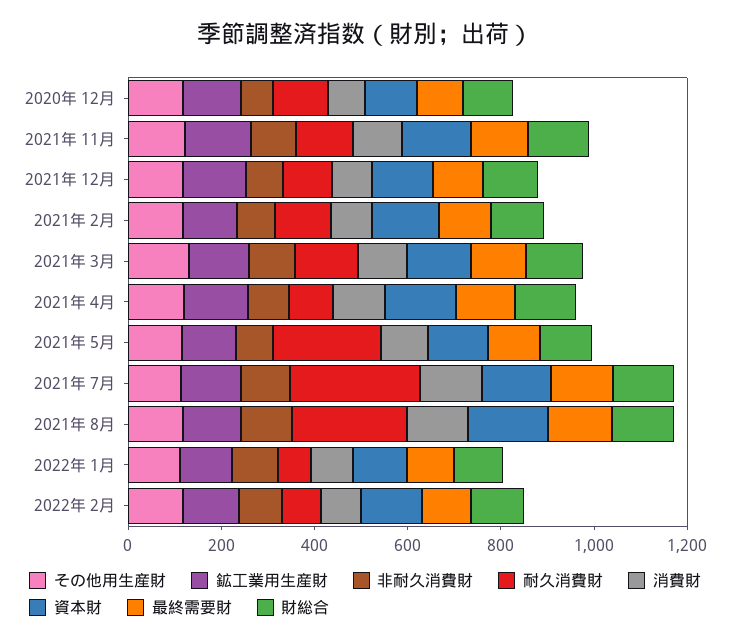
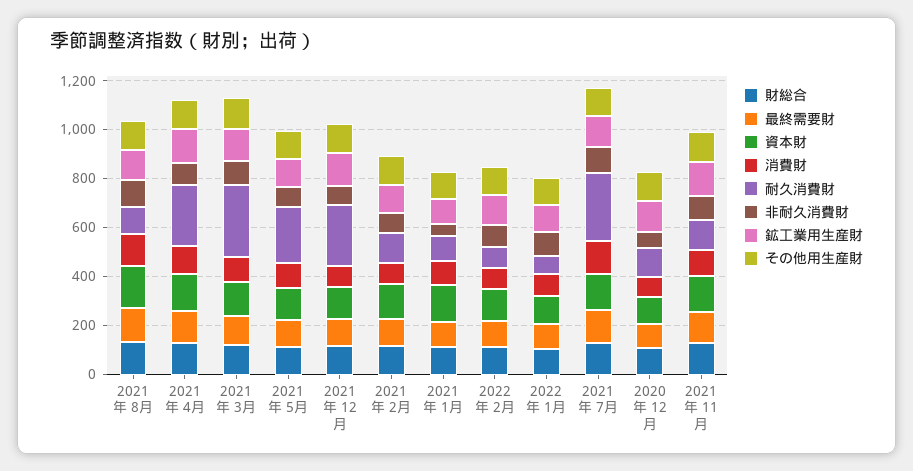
  {
    "その他用生産財": {
      "2020年 12月": 100,
      "2021年 11月": 100,
      "2021年 12月": 100,
      "2021年 2月": 100,
      "2021年 3月": 150,
      "2021年 4月": 100,
      "2021年 5月": 100,
      "2021年 7月": 100,
      "2021年 8月": 100,
      "2022年 1月": 100,
-     "2022年 2月": 100
+     "2022年 2月": 100,
+     "2021年 1月": 100
    },
    "鉱工業用生産財": {
      "2020年 12月": 150,
      "2021年 11月": 150,
      "2021年 12月": 150,
      "2021年 2月": 100,
      "2021年 3月": 150,
      "2021年 4月": 150,
      "2021年 5月": 100,
      "2021年 7月": 150,
      "2021年 8月": 100,
      "2022年 1月": 100,
-     "2022年 2月": 100
+     "2022年 2月": 100,
+     "2021年 1月": 100
    },
    "非耐久消費財": {
      "2020年 12月": 50,
      "2021年 11月": 100,
      "2021年 12月": 100,
      "2021年 2月": 100,
      "2021年 3月": 100,
      "2021年 4月": 100,
      "2021年 5月": 100,
      "2021年 7月": 100,
      "2021年 8月": 100,
      "2022年 1月": 100,
-     "2022年 2月": 100
+     "2022年 2月": 100,
+     "2021年 1月": 50
    },
    "耐久消費財": {
      "2020年 12月": 100,
      "2021年 11月": 100,
-     "2021年 12月": 100,
+     "2021年 12月": 250,
      "2021年 2月": 100,
-     "2021年 3月": 150,
+     "2021年 3月": 300,
-     "2021年 4月": 100,
+     "2021年 4月": 250,
      "2021年 5月": 250,
      "2021年 7月": 300,
-     "2021年 8月": 250,
+     "2021年 8月": 100,
      "2022年 1月": 50,
-     "2022年 2月": 100
+     "2022年 2月": 100,
+     "2021年 1月": 100
    },
    "消費財": {
      "2020年 12月": 100,
      "2021年 11月": 100,
      "2021年 12月": 100,
      "2021年 2月": 100,
      "2021年 3月": 100,
      "2021年 4月": 100,
      "2021年 5月": 100,
      "2021年 7月": 150,
      "2021年 8月": 150,
      "2022年 1月": 100,
-     "2022年 2月": 100
+     "2022年 2月": 100,
+     "2021年 1月": 100
    },
    "資本財": {
      "2020年 12月": 100,
      "2021年 11月": 150,
      "2021年 12月": 150,
      "2021年 2月": 150,
      "2021年 3月": 150,
      "2021年 4月": 150,
      "2021年 5月": 150,
      "2021年 7月": 150,
      "2021年 8月": 150,
      "2022年 1月": 100,
-     "2022年 2月": 150
+     "2022年 2月": 150,
+     "2021年 1月": 150
    },
    "最終需要財": {
      "2020年 12月": 100,
      "2021年 11月": 100,
      "2021年 12月": 100,
      "2021年 2月": 100,
      "2021年 3月": 100,
      "2021年 4月": 150,
      "2021年 5月": 100,
      "2021年 7月": 150,
      "2021年 8月": 150,
      "2022年 1月": 100,
-     "2022年 2月": 100
+     "2022年 2月": 100,
+     "2021年 1月": 100
    },
    "財総合": {
      "2020年 12月": 100,
      "2021年 11月": 150,
      "2021年 12月": 100,
      "2021年 2月": 100,
      "2021年 3月": 100,
      "2021年 4月": 150,
      "2021年 5月": 100,
      "2021年 7月": 150,
      "2021年 8月": 150,
      "2022年 1月": 100,
-     "2022年 2月": 100
+     "2022年 2月": 100,
+     "2021年 1月": 100
    }
  }

